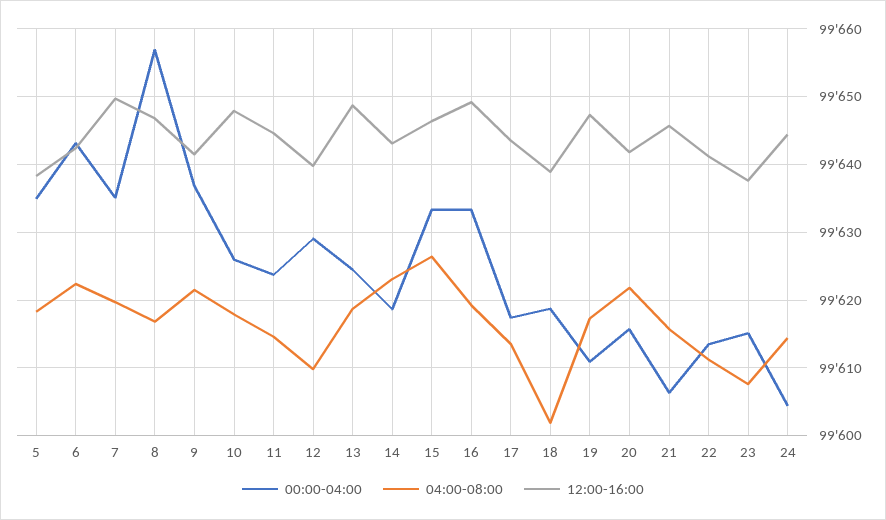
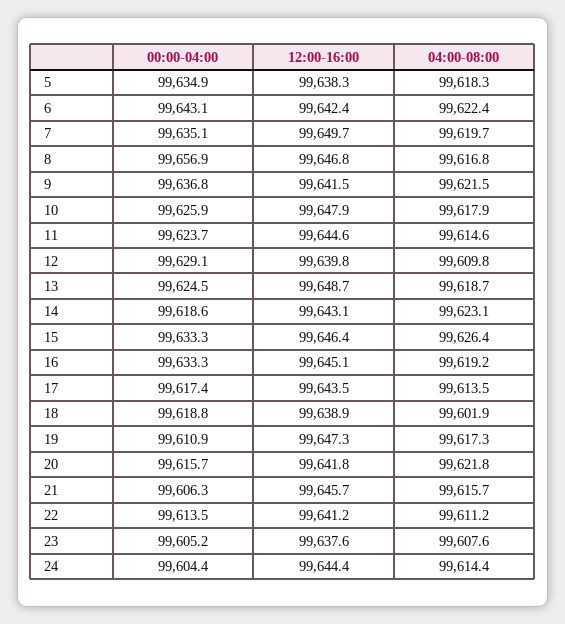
  {
    "00:00-04:00": {
      "5": 99634.9,
      "6": 99643.1,
      "7": 99635.1,
      "8": 99656.9,
      "9": 99636.8,
      "10": 99625.9,
      "11": 99623.7,
      "12": 99629.1,
      "13": 99624.5,
      "14": 99618.6,
      "15": 99633.3,
      "16": 99633.3,
      "17": 99617.4,
      "18": 99618.8,
      "19": 99610.9,
      "20": 99615.7,
      "21": 99606.3,
      "22": 99613.5,
-     "23": 99615,
+     "23": 99605.2,
      "24": 99604.4
    },
    "04:00-08:00": {
      "5": 99618.3,
      "6": 99622.4,
      "7": 99619.7,
      "8": 99616.8,
      "9": 99621.5,
      "10": 99617.9,
      "11": 99614.6,
      "12": 99609.8,
      "13": 99618.7,
      "14": 99623.1,
      "15": 99626.4,
      "16": 99619.2,
      "17": 99613.5,
      "18": 99601.9,
      "19": 99617.3,
      "20": 99621.8,
      "21": 99615.7,
      "22": 99611.2,
      "23": 99607.6,
      "24": 99614.4
    },
    "12:00-16:00": {
      "5": 99638.3,
      "6": 99642.4,
      "7": 99649.7,
      "8": 99646.8,
      "9": 99641.5,
      "10": 99647.9,
      "11": 99644.6,
      "12": 99639.8,
      "13": 99648.7,
      "14": 99643.1,
      "15": 99646.4,
-     "16": 99649,
+     "16": 99645.1,
      "17": 99643.5,
      "18": 99638.9,
      "19": 99647.3,
      "20": 99641.8,
      "21": 99645.7,
      "22": 99641.2,
      "23": 99637.6,
      "24": 99644.4
    }
  }

